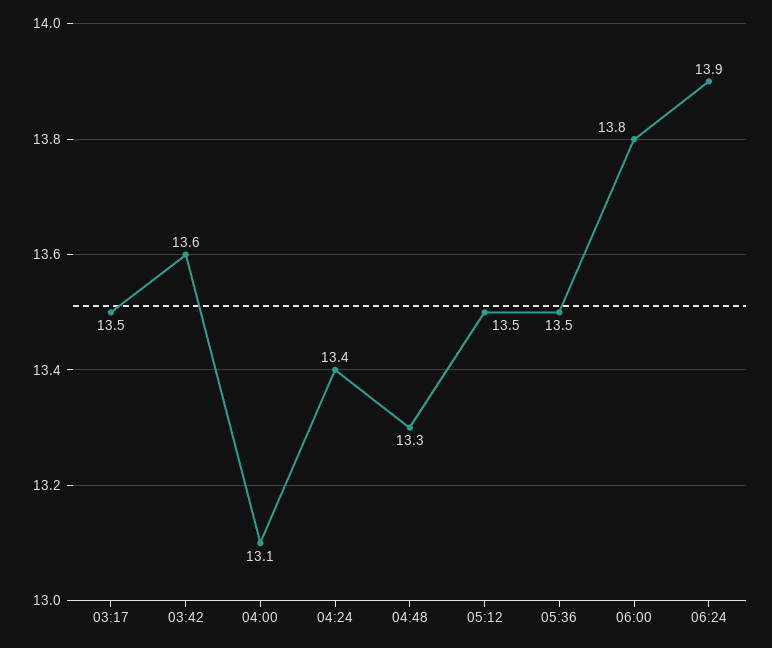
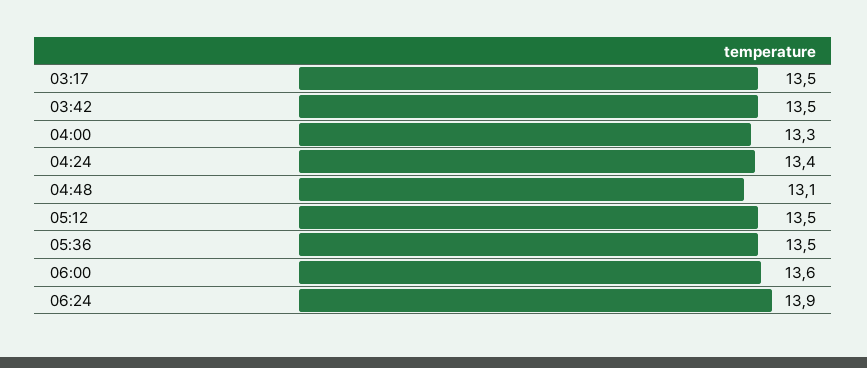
  {
    "03:17": 13.5,
-   "03:42": 13.6,
+   "03:42": 13.5,
-   "04:00": 13.1,
+   "04:00": 13.3,
    "04:24": 13.4,
-   "04:48": 13.3,
+   "04:48": 13.1,
    "05:12": 13.5,
    "05:36": 13.5,
-   "06:00": 13.8,
+   "06:00": 13.6,
    "06:24": 13.9
  }

